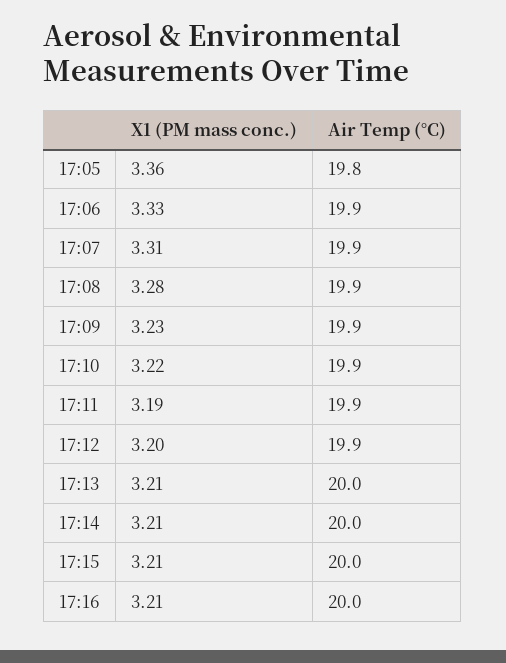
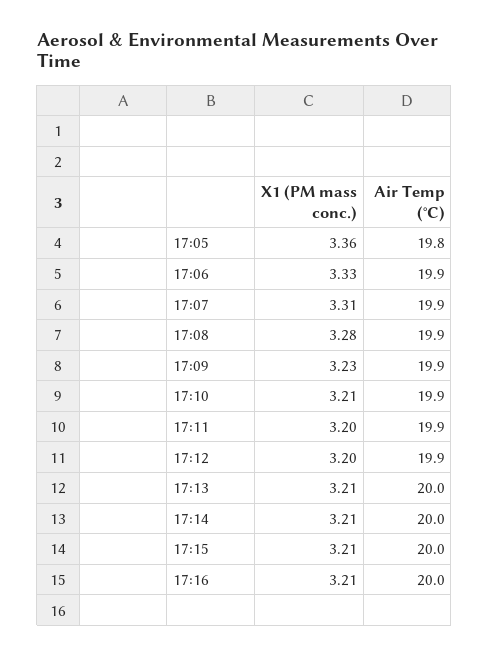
  {
    "X1 (PM mass conc.)": {
      "17:05": 3.36,
      "17:06": 3.33,
      "17:07": 3.31,
      "17:08": 3.28,
      "17:09": 3.23,
-     "17:10": 3.22,
+     "17:10": 3.21,
-     "17:11": 3.19,
+     "17:11": 3.2,
      "17:12": 3.2,
      "17:13": 3.21,
      "17:14": 3.21,
      "17:15": 3.21,
      "17:16": 3.21
    },
    "Air Temp (°C)": {
      "17:05": 19.8,
      "17:06": 19.9,
      "17:07": 19.9,
      "17:08": 19.9,
      "17:09": 19.9,
      "17:10": 19.9,
      "17:11": 19.9,
      "17:12": 19.9,
      "17:13": 20,
      "17:14": 20,
      "17:15": 20,
      "17:16": 20
    }
  }

